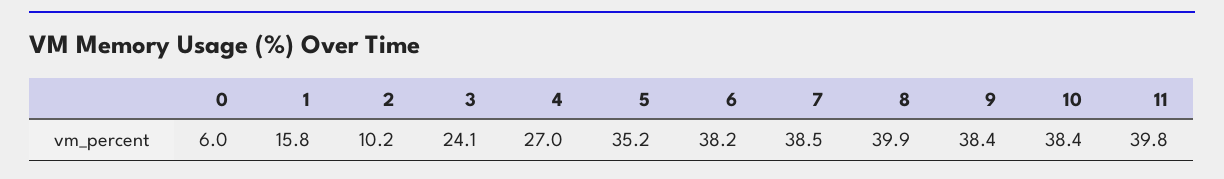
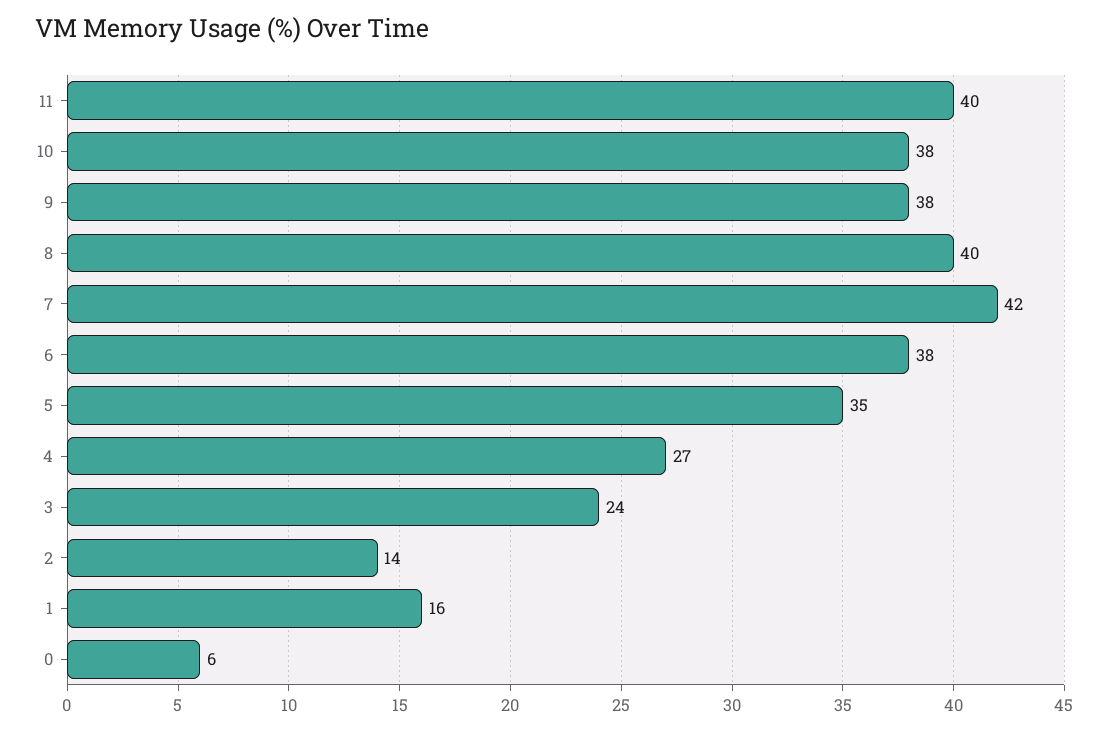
  {
    "0": 6,
    "1": 15.8,
-   "2": 10.2,
+   "2": 14,
    "3": 24.1,
    "4": 27,
    "5": 35.2,
    "6": 38.2,
-   "7": 38.5,
+   "7": 42,
    "8": 39.9,
    "9": 38.4,
    "10": 38.4,
    "11": 39.8
  }

